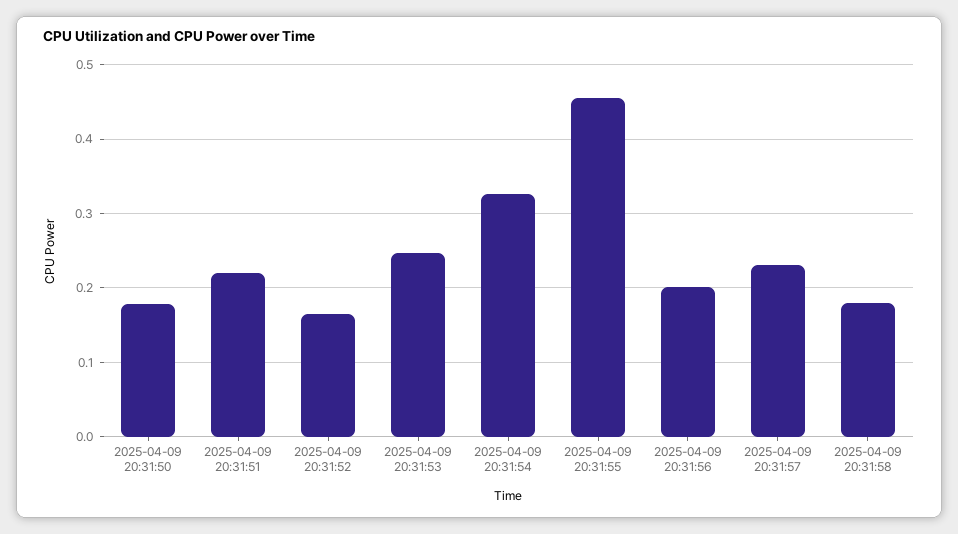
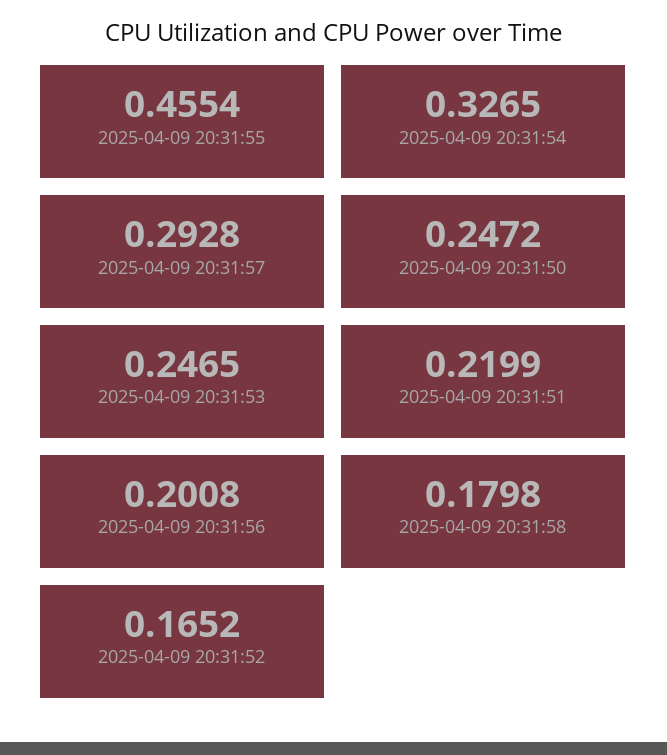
  {
-   "2025-04-09 20:31:50": 0.18,
+   "2025-04-09 20:31:50": 0.2472,
    "2025-04-09 20:31:51": 0.2199,
    "2025-04-09 20:31:52": 0.1652,
    "2025-04-09 20:31:53": 0.2465,
    "2025-04-09 20:31:54": 0.3265,
    "2025-04-09 20:31:55": 0.4554,
    "2025-04-09 20:31:56": 0.2008,
-   "2025-04-09 20:31:57": 0.23,
+   "2025-04-09 20:31:57": 0.2928,
    "2025-04-09 20:31:58": 0.1798
  }

